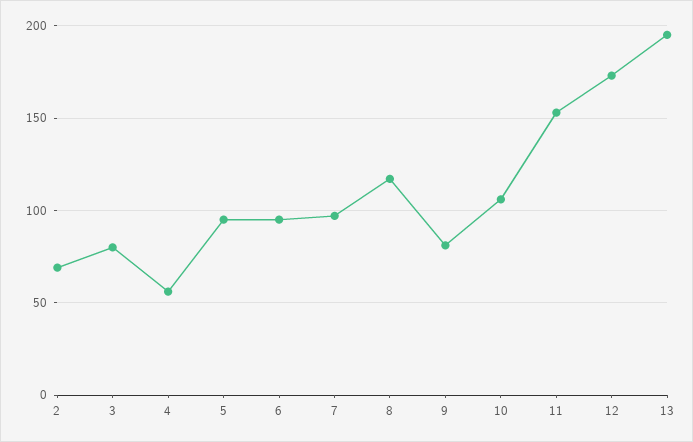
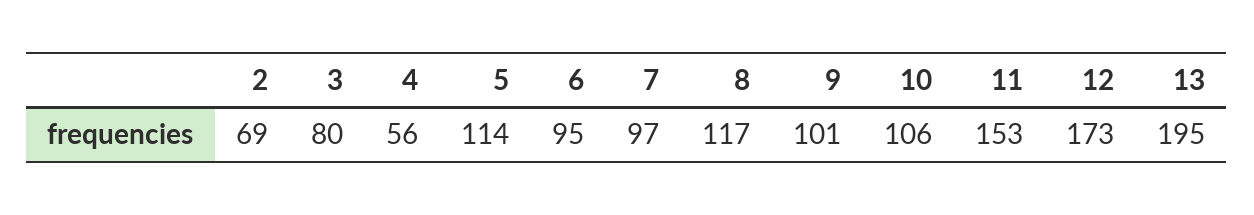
  {
    "2": 69,
    "3": 80,
    "4": 56,
-   "5": 95,
+   "5": 114,
    "6": 95,
    "7": 97,
    "8": 117,
-   "9": 80,
+   "9": 101,
    "10": 106,
    "11": 153,
    "12": 173,
    "13": 195
  }

